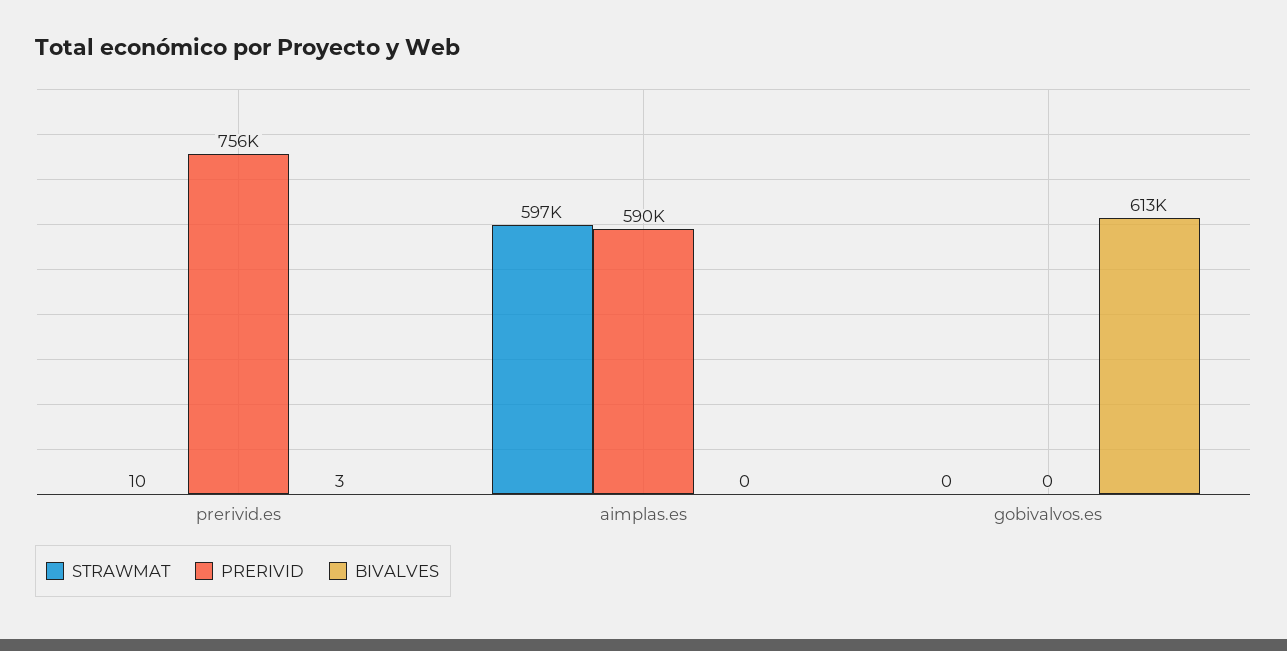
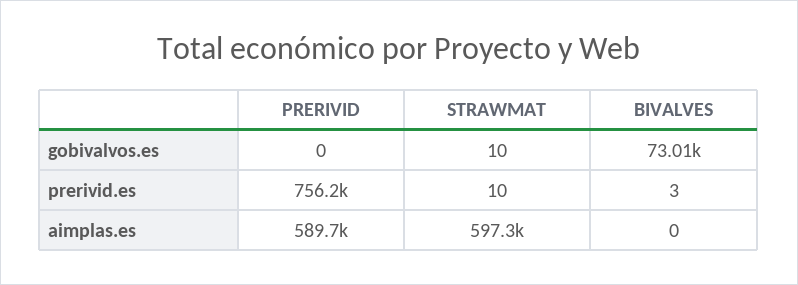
  {
    "STRAWMAT": {
      "prerivid.es": 10,
      "aimplas.es": 597300,
-     "gobivalvos.es": 0
+     "gobivalvos.es": 10
    },
    "PRERIVID": {
      "prerivid.es": 756200,
      "aimplas.es": 589700,
      "gobivalvos.es": 0
    },
    "BIVALVES": {
      "prerivid.es": 3,
      "aimplas.es": 0,
-     "gobivalvos.es": 613000
+     "gobivalvos.es": 73010
    }
  }

